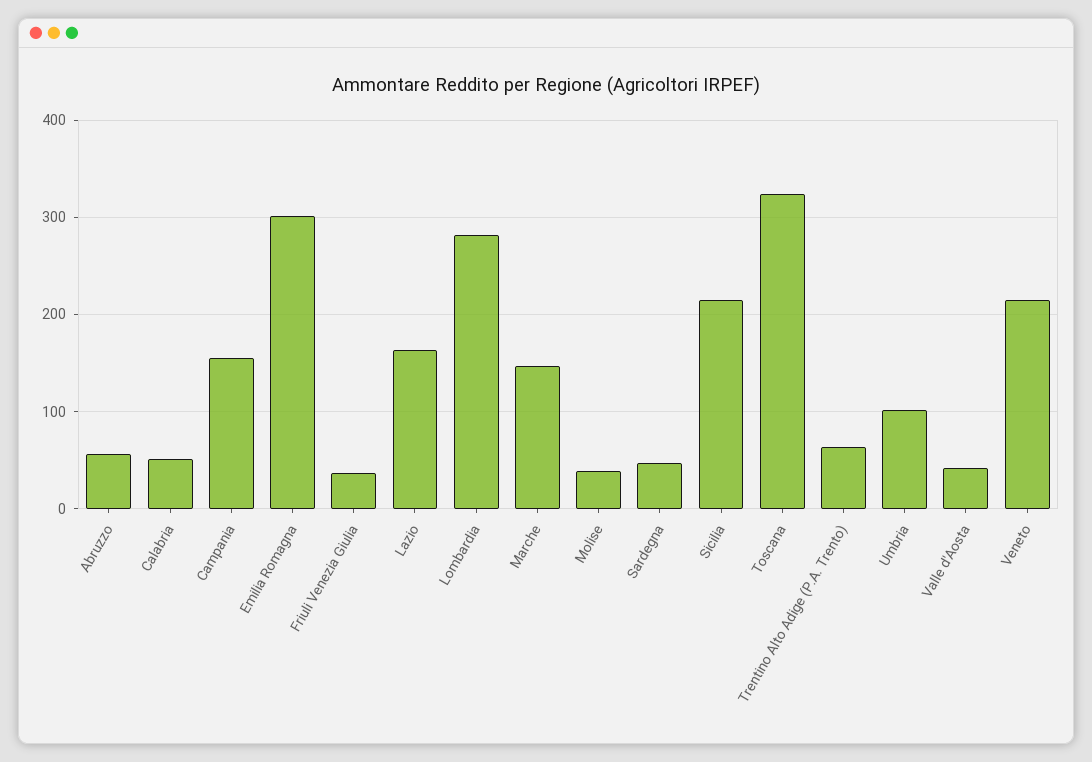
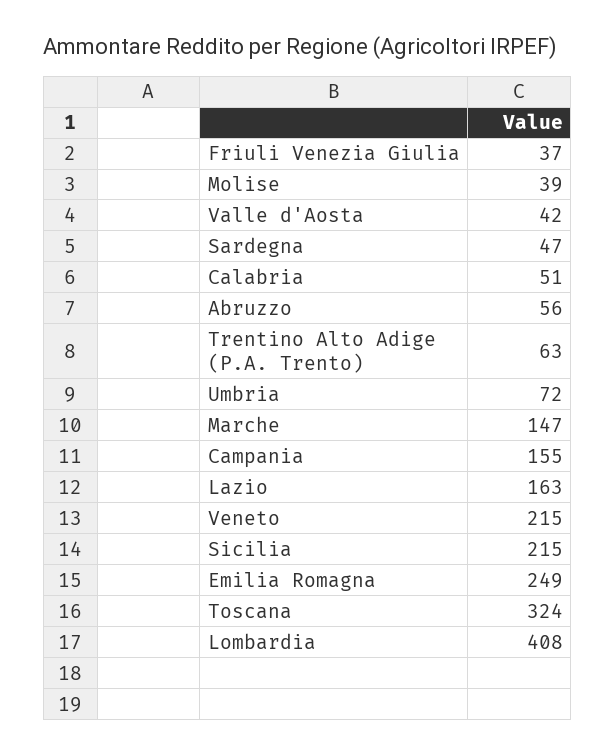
  {
    "Abruzzo": 56,
    "Calabria": 51,
    "Campania": 155,
-   "Emilia Romagna": 300,
+   "Emilia Romagna": 249,
    "Friuli Venezia Giulia": 37,
    "Lazio": 163,
-   "Lombardia": 280,
+   "Lombardia": 408,
    "Marche": 147,
    "Molise": 39,
    "Sardegna": 47,
    "Sicilia": 215,
    "Toscana": 324,
    "Trentino Alto Adige (P.A. Trento)": 63,
-   "Umbria": 100,
+   "Umbria": 72,
    "Valle d'Aosta": 42,
    "Veneto": 215
  }

